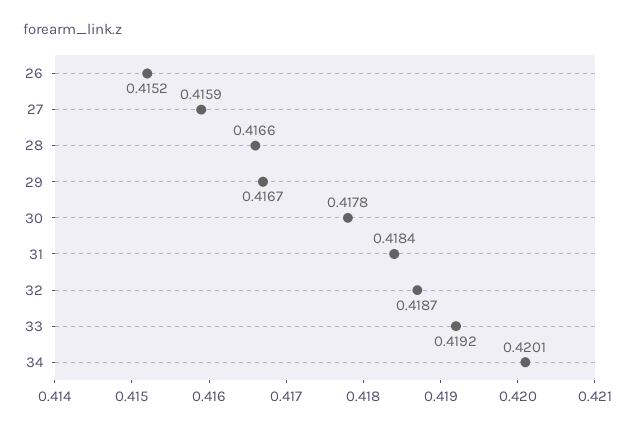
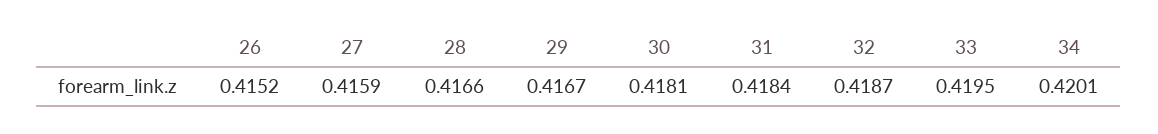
  {
    "26": 0.4152,
    "27": 0.4159,
    "28": 0.4166,
    "29": 0.4167,
-   "30": 0.4178,
+   "30": 0.4181,
    "31": 0.4184,
    "32": 0.4187,
-   "33": 0.4192,
+   "33": 0.4195,
    "34": 0.4201
  }

